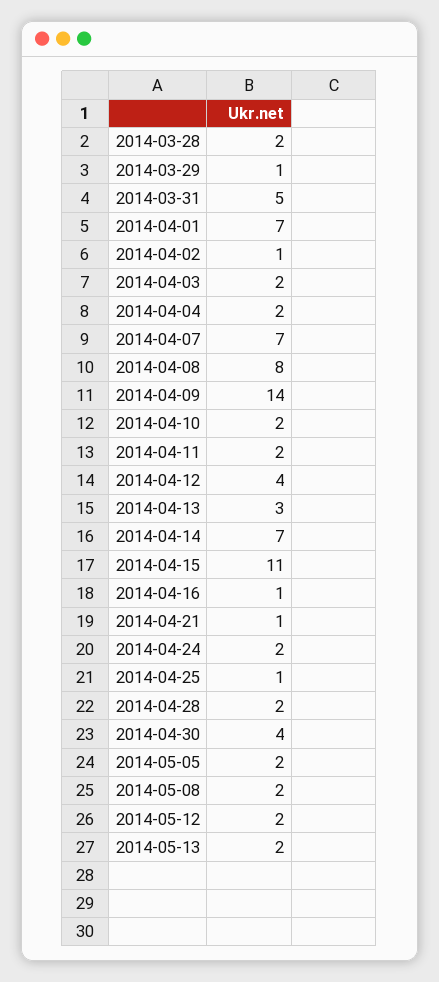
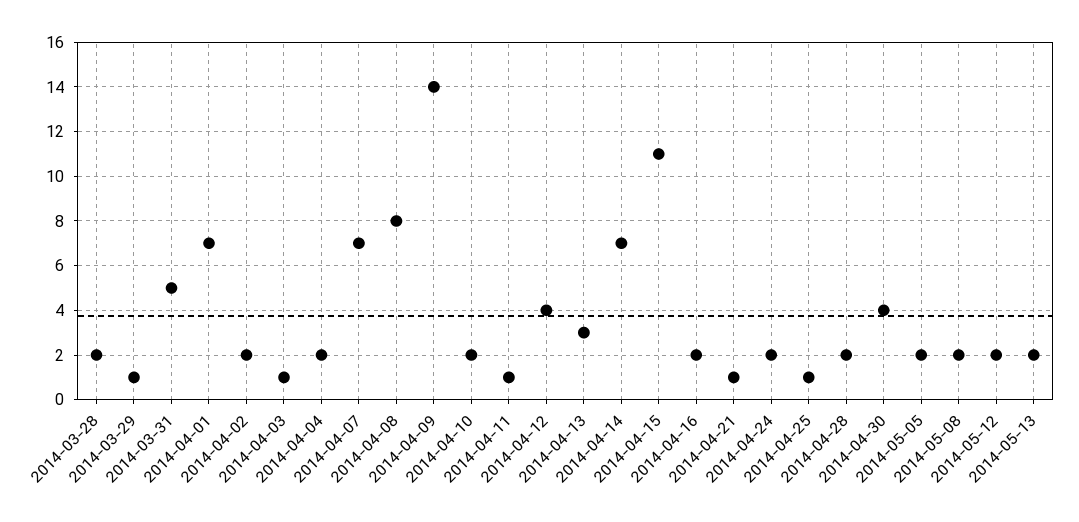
  {
    "2014-03-28": 2,
    "2014-03-29": 1,
    "2014-03-31": 5,
    "2014-04-01": 7,
-   "2014-04-02": 1,
+   "2014-04-02": 2,
-   "2014-04-03": 2,
+   "2014-04-03": 1,
    "2014-04-04": 2,
    "2014-04-07": 7,
    "2014-04-08": 8,
    "2014-04-09": 14,
    "2014-04-10": 2,
-   "2014-04-11": 2,
+   "2014-04-11": 1,
    "2014-04-12": 4,
    "2014-04-13": 3,
    "2014-04-14": 7,
    "2014-04-15": 11,
-   "2014-04-16": 1,
+   "2014-04-16": 2,
    "2014-04-21": 1,
    "2014-04-24": 2,
    "2014-04-25": 1,
    "2014-04-28": 2,
    "2014-04-30": 4,
    "2014-05-05": 2,
    "2014-05-08": 2,
    "2014-05-12": 2,
    "2014-05-13": 2
  }

